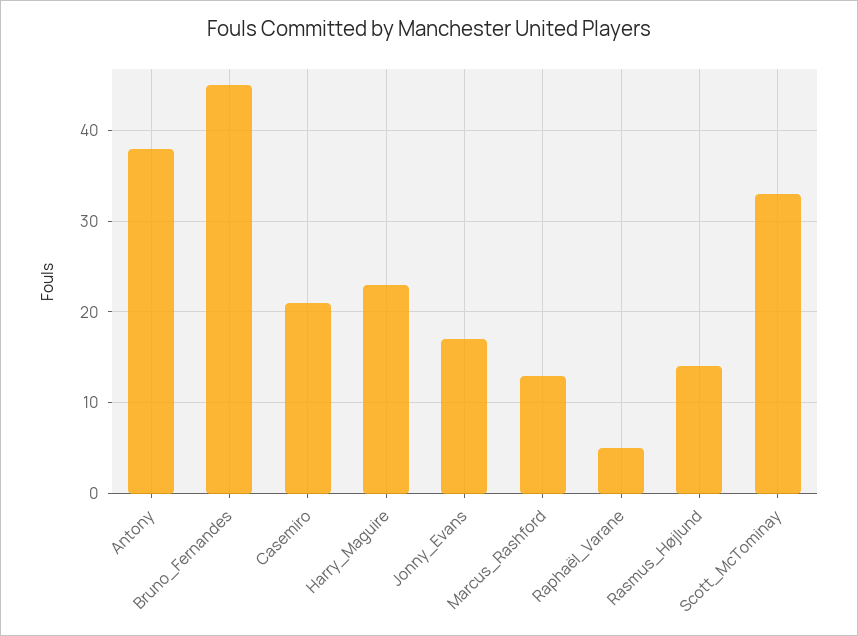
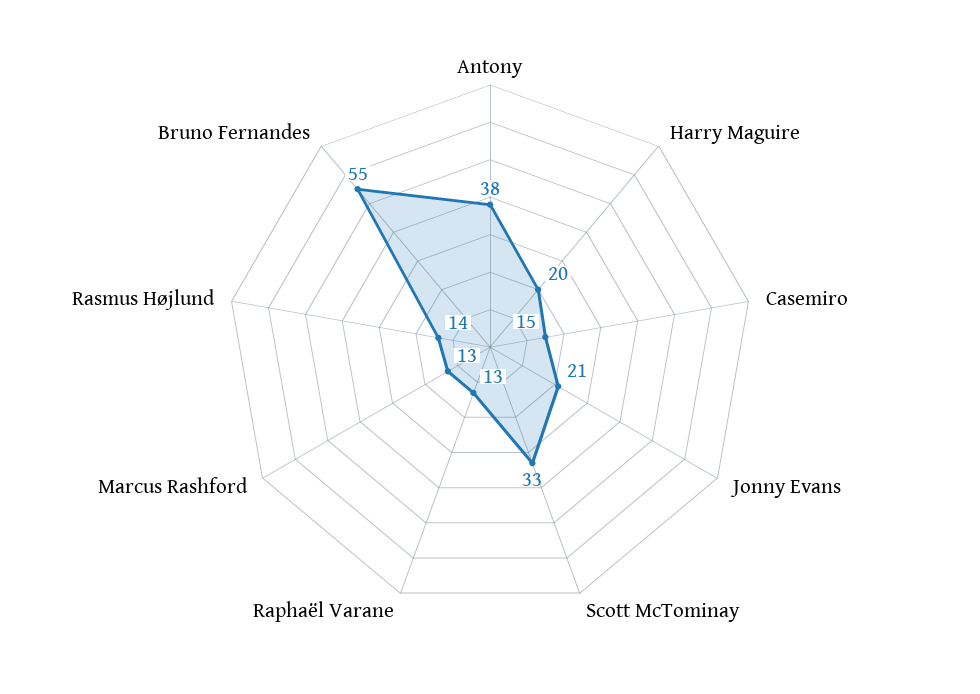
  {
    "Antony": 38,
-   "Bruno_Fernandes": 45,
+   "Bruno_Fernandes": 55,
-   "Casemiro": 21,
+   "Casemiro": 15,
-   "Harry_Maguire": 23,
+   "Harry_Maguire": 20,
-   "Jonny_Evans": 17,
+   "Jonny_Evans": 21,
    "Marcus_Rashford": 13,
-   "Raphaël_Varane": 5,
+   "Raphaël_Varane": 13,
    "Rasmus_Højlund": 14,
    "Scott_McTominay": 33
  }

